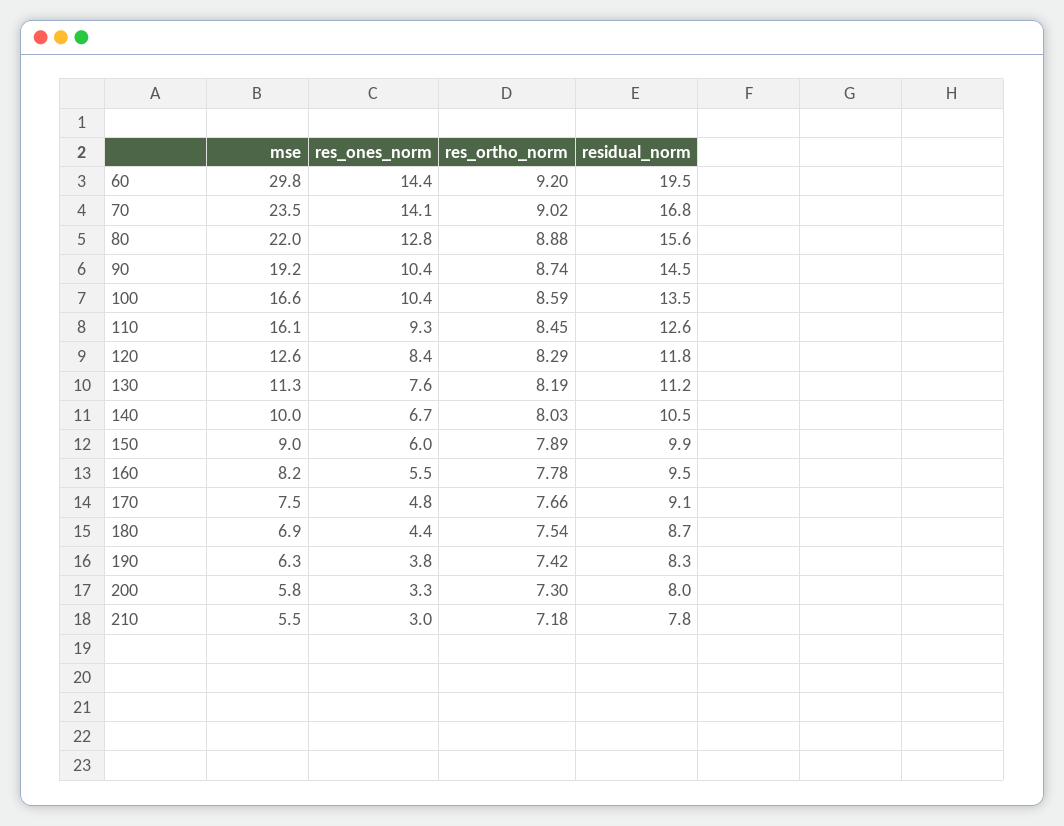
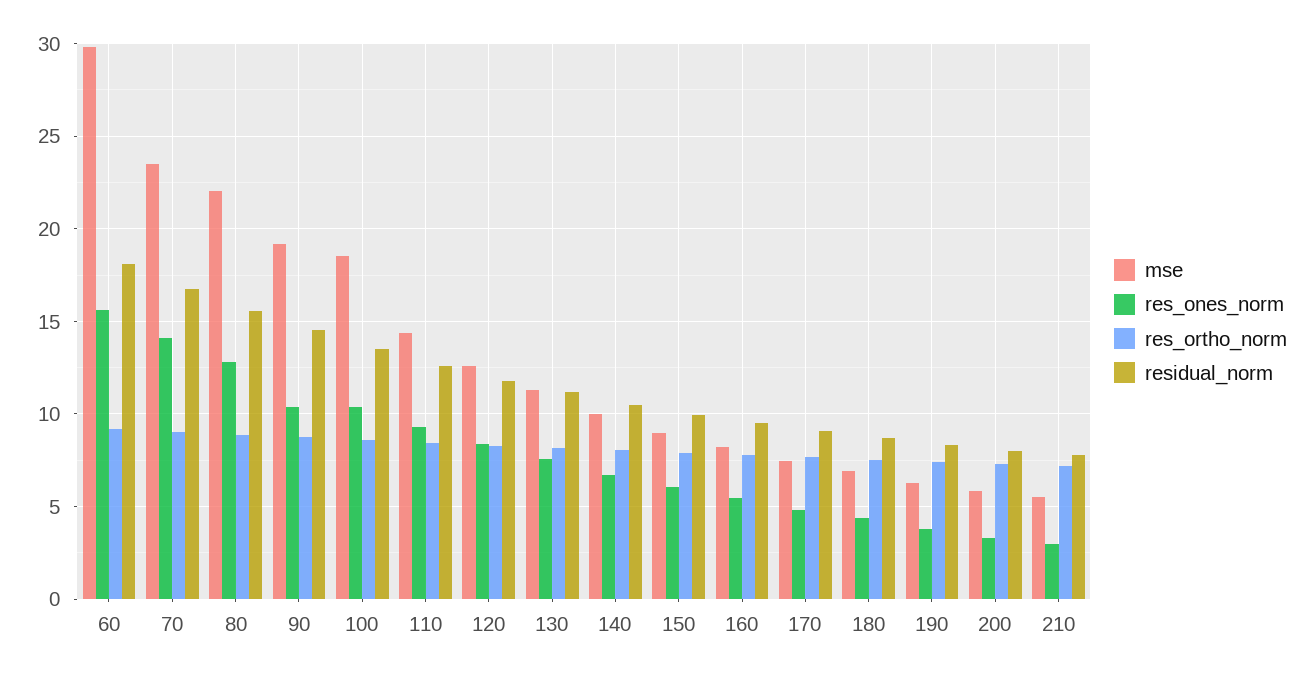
  {
    "mse": {
      "60": 29.8,
      "70": 23.5,
      "80": 22,
      "90": 19.2,
-     "100": 16.6,
+     "100": 18.5,
-     "110": 16.1,
+     "110": 14.5,
      "120": 12.6,
      "130": 11.3,
      "140": 10,
      "150": 9,
      "160": 8.2,
      "170": 7.5,
      "180": 6.9,
      "190": 6.3,
      "200": 5.8,
      "210": 5.5
    },
    "res_ones_norm": {
-     "60": 14.4,
+     "60": 15.5,
      "70": 14.1,
      "80": 12.8,
      "90": 10.4,
      "100": 10.4,
      "110": 9.3,
      "120": 8.4,
      "130": 7.6,
      "140": 6.7,
      "150": 6,
      "160": 5.5,
      "170": 4.8,
      "180": 4.4,
      "190": 3.8,
      "200": 3.3,
      "210": 3
    },
    "res_ortho_norm": {
      "60": 9.2,
      "70": 9.02,
      "80": 8.88,
      "90": 8.74,
      "100": 8.59,
      "110": 8.45,
      "120": 8.29,
      "130": 8.19,
      "140": 8.03,
      "150": 7.89,
      "160": 7.78,
      "170": 7.66,
      "180": 7.54,
      "190": 7.42,
      "200": 7.3,
      "210": 7.18
    },
    "residual_norm": {
-     "60": 19.5,
+     "60": 18,
      "70": 16.8,
      "80": 15.6,
      "90": 14.5,
      "100": 13.5,
      "110": 12.6,
      "120": 11.8,
      "130": 11.2,
      "140": 10.5,
      "150": 9.9,
      "160": 9.5,
      "170": 9.1,
      "180": 8.7,
      "190": 8.3,
      "200": 8,
      "210": 7.8
    }
  }

